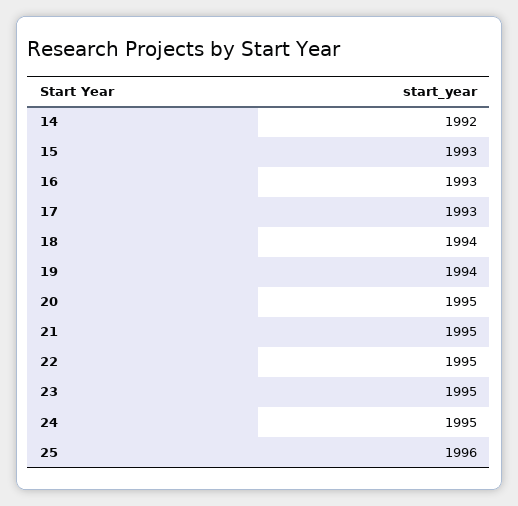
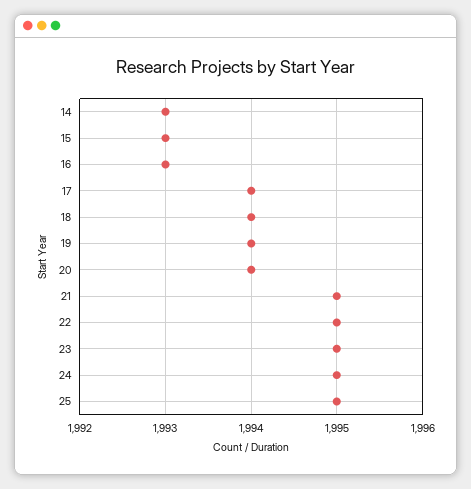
  {
-   "14": 1992,
+   "14": 1993,
    "15": 1993,
    "16": 1993,
-   "17": 1993,
+   "17": 1994,
    "18": 1994,
    "19": 1994,
-   "20": 1995,
+   "20": 1994,
    "21": 1995,
    "22": 1995,
    "23": 1995,
    "24": 1995,
-   "25": 1996
+   "25": 1995
  }

